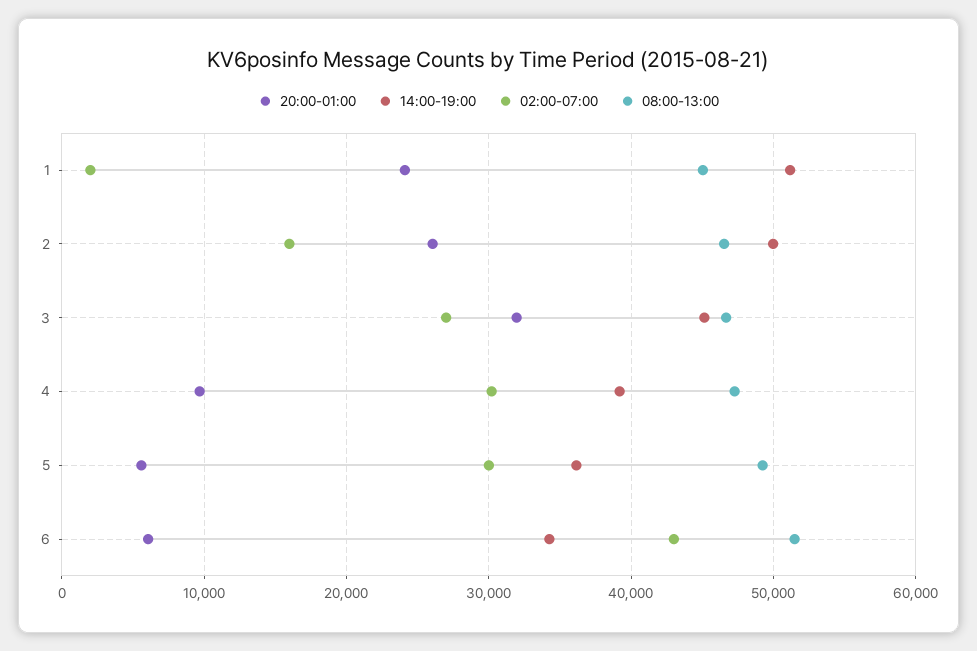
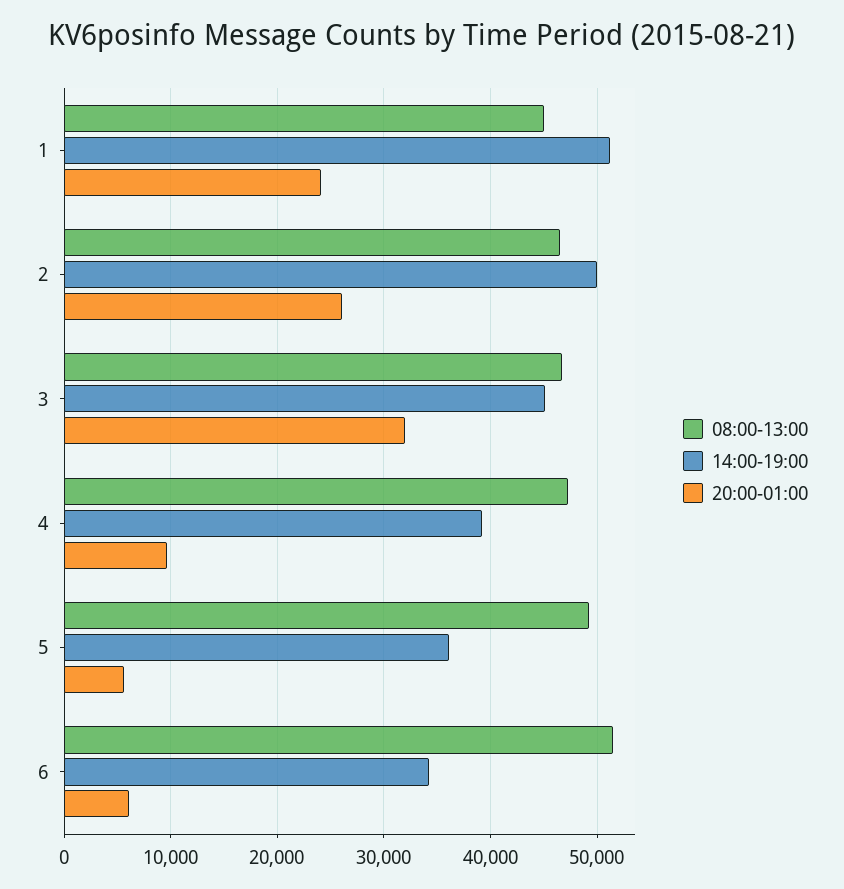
  {
    "20:00-01:00": {
      "1": 24000,
      "2": 26000,
      "3": 32000,
      "4": 10000,
      "5": 6000,
      "6": 6000
    },
    "14:00-19:00": {
      "1": 51000,
      "2": 50000,
      "3": 45000,
      "4": 39000,
      "5": 36000,
      "6": 34000
    },
-   "02:00-07:00": {
-     "1": 2000,
-     "2": 16000,
-     "3": 27000,
-     "4": 30000,
-     "5": 30000,
-     "6": 43000
-   },
    "08:00-13:00": {
      "1": 45000,
      "2": 47000,
      "3": 47000,
      "4": 47000,
      "5": 49000,
      "6": 51000
    }
  }

